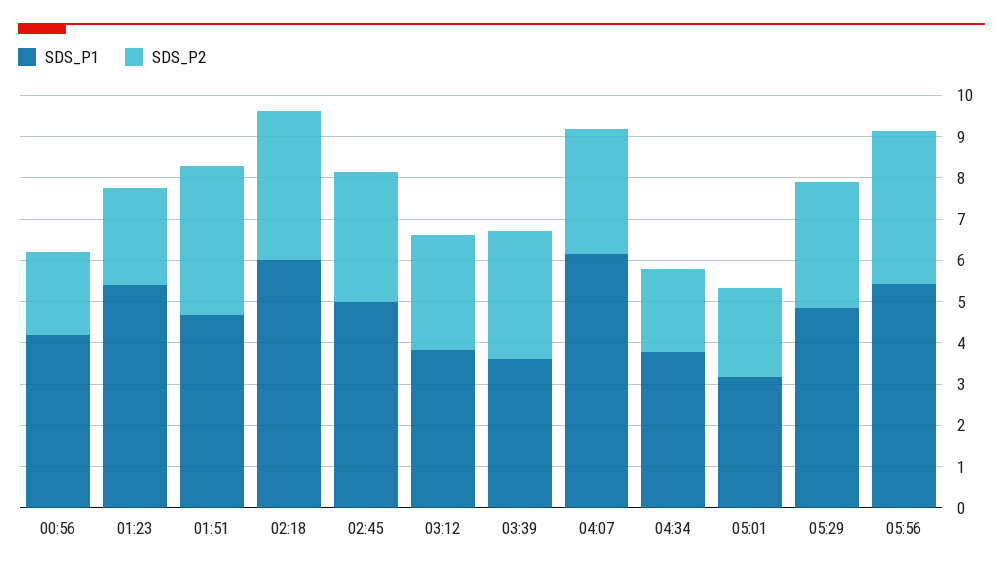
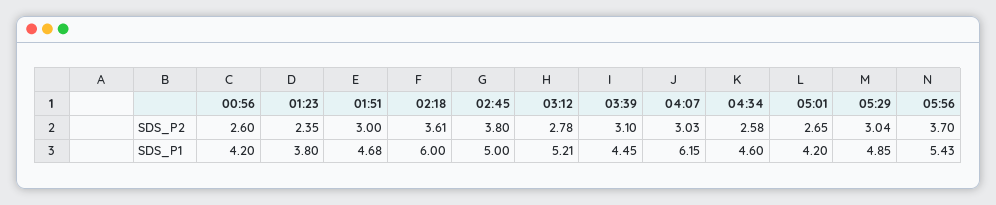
  {
    "SDS_P1": {
      "00:56": 4.2,
-     "01:23": 5.4,
+     "01:23": 3.8,
      "01:51": 4.68,
      "02:18": 6,
      "02:45": 5,
-     "03:12": 3.8,
+     "03:12": 5.21,
-     "03:39": 3.6,
+     "03:39": 4.45,
      "04:07": 6.15,
-     "04:34": 3.8,
+     "04:34": 4.6,
-     "05:01": 3.2,
+     "05:01": 4.2,
      "05:29": 4.85,
      "05:56": 5.43
    },
    "SDS_P2": {
-     "00:56": 2,
+     "00:56": 2.6,
      "01:23": 2.35,
-     "01:51": 3.6,
+     "01:51": 3,
      "02:18": 3.61,
-     "02:45": 3.2,
+     "02:45": 3.8,
      "03:12": 2.78,
      "03:39": 3.1,
      "04:07": 3.03,
-     "04:34": 2,
+     "04:34": 2.58,
-     "05:01": 2.2,
+     "05:01": 2.65,
      "05:29": 3.04,
      "05:56": 3.7
    }
  }

